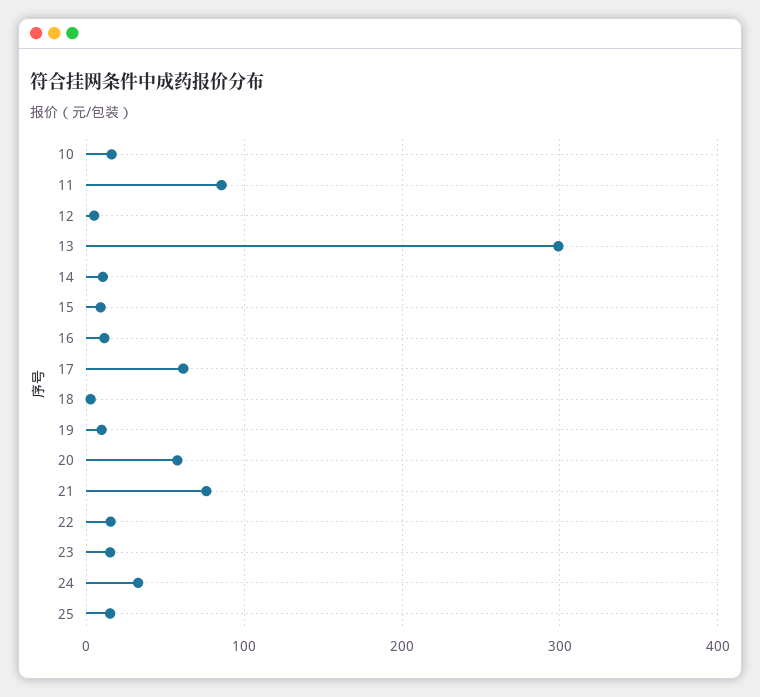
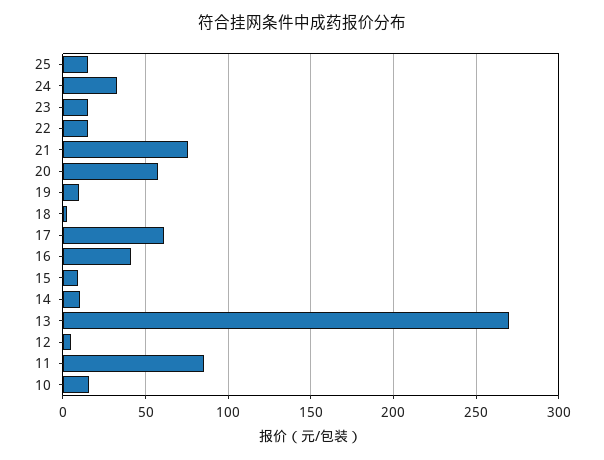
  {
    "10": 15,
    "11": 85,
    "12": 5,
-   "13": 300,
+   "13": 270,
    "14": 10,
    "15": 10,
-   "16": 10,
+   "16": 40,
    "17": 60,
    "18": 5,
    "19": 10,
    "20": 60,
    "21": 75,
    "22": 15,
    "23": 15,
    "24": 35,
    "25": 15
  }

